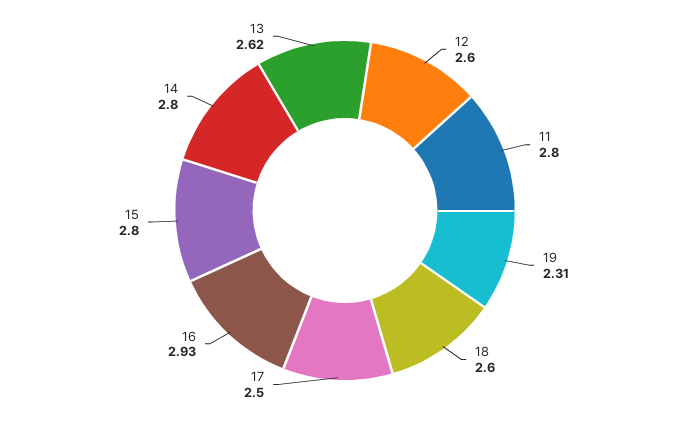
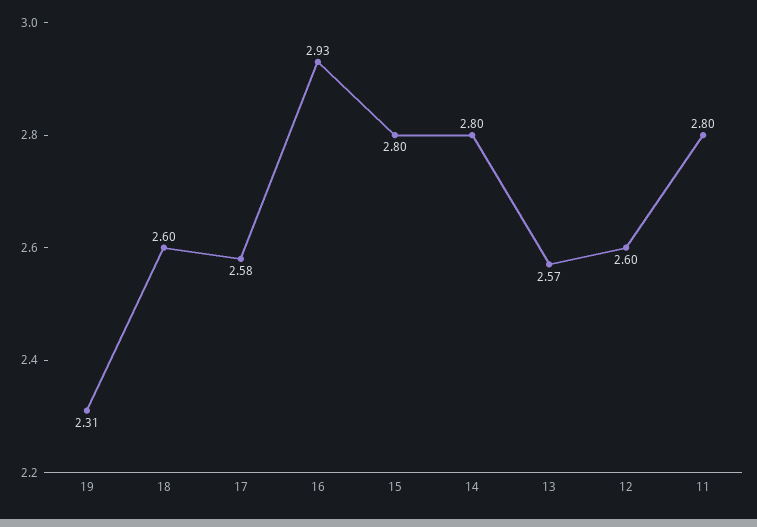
  {
    "12": 2.6,
    "11": 2.8,
    "19": 2.31,
    "18": 2.6,
-   "17": 2.5,
+   "17": 2.58,
    "16": 2.93,
    "15": 2.8,
    "14": 2.8,
-   "13": 2.62
+   "13": 2.57
  }

